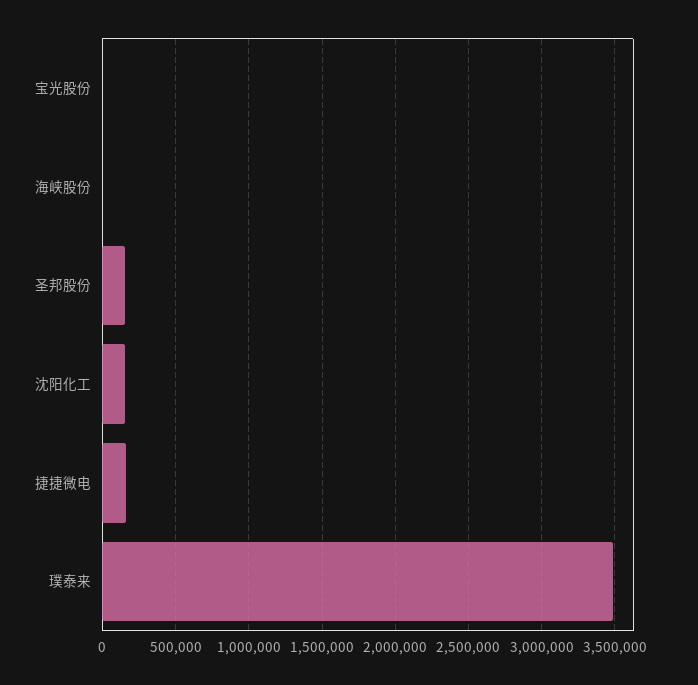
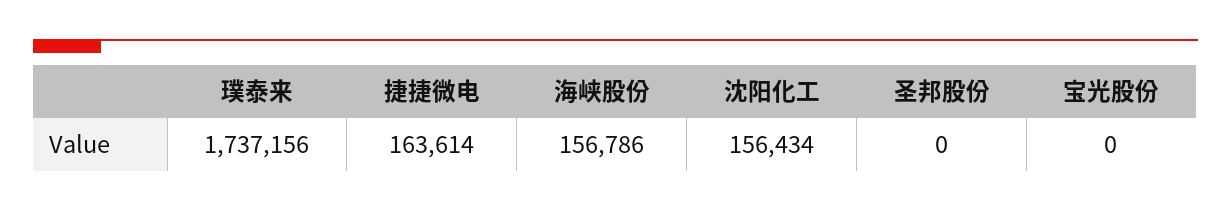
  {
    "宝光股份": 0,
-   "海峡股份": 0,
+   "海峡股份": 156786,
-   "圣邦股份": 150000,
+   "圣邦股份": 0,
    "沈阳化工": 156434,
    "捷捷微电": 163614,
-   "璞泰来": 3500000
+   "璞泰来": 1737156
  }

